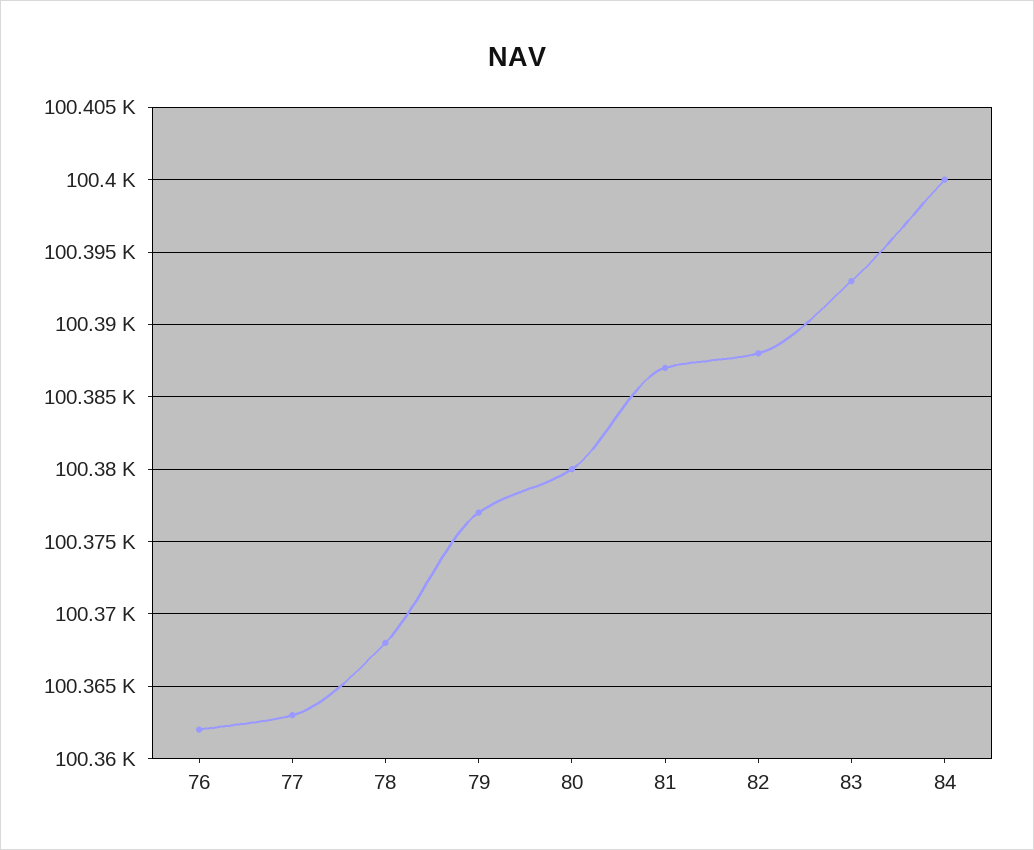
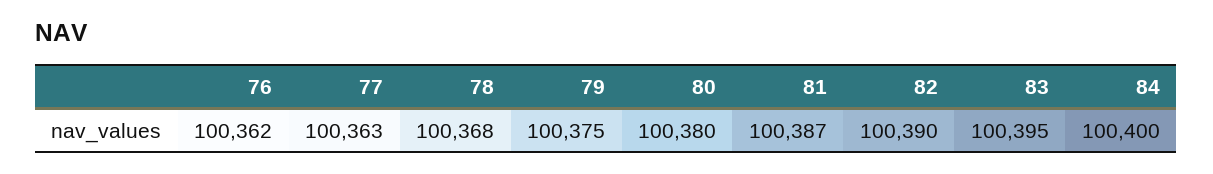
  {
    "76": 100362,
    "77": 100363,
    "78": 100368,
-   "79": 100377,
+   "79": 100375,
    "80": 100380,
    "81": 100387,
-   "82": 100388,
+   "82": 100390,
-   "83": 100393,
+   "83": 100395,
    "84": 100400
  }

